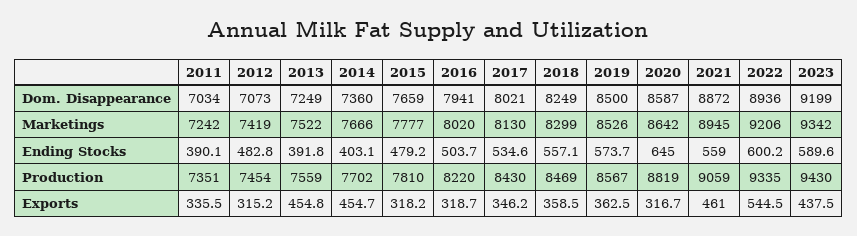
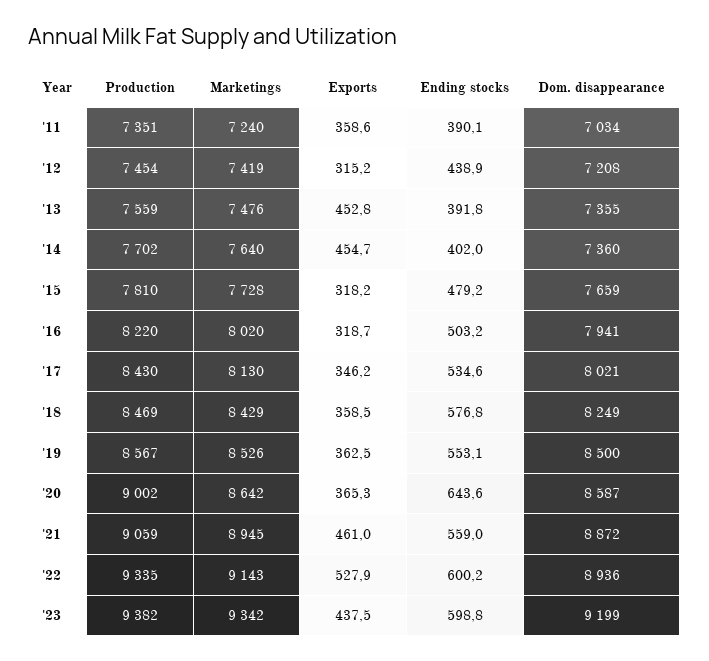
  {
    "2011": {
      "Dom. Disappearance": 7034,
-     "Marketings": 7242,
+     "Marketings": 7240,
      "Ending Stocks": 390.1,
      "Production": 7351,
-     "Exports": 335.5
+     "Exports": 358.6
    },
    "2012": {
-     "Dom. Disappearance": 7073,
+     "Dom. Disappearance": 7208,
      "Marketings": 7419,
-     "Ending Stocks": 482.8,
+     "Ending Stocks": 438.9,
      "Production": 7454,
      "Exports": 315.2
    },
    "2013": {
-     "Dom. Disappearance": 7249,
+     "Dom. Disappearance": 7355,
-     "Marketings": 7522,
+     "Marketings": 7476,
      "Ending Stocks": 391.8,
      "Production": 7559,
-     "Exports": 454.8
+     "Exports": 452.8
    },
    "2014": {
      "Dom. Disappearance": 7360,
-     "Marketings": 7666,
+     "Marketings": 7640,
-     "Ending Stocks": 403.1,
+     "Ending Stocks": 402,
      "Production": 7702,
      "Exports": 454.7
    },
    "2015": {
      "Dom. Disappearance": 7659,
-     "Marketings": 7777,
+     "Marketings": 7728,
      "Ending Stocks": 479.2,
      "Production": 7810,
      "Exports": 318.2
    },
    "2016": {
      "Dom. Disappearance": 7941,
      "Marketings": 8020,
-     "Ending Stocks": 503.7,
+     "Ending Stocks": 503.2,
      "Production": 8220,
      "Exports": 318.7
    },
    "2017": {
      "Dom. Disappearance": 8021,
      "Marketings": 8130,
      "Ending Stocks": 534.6,
      "Production": 8430,
      "Exports": 346.2
    },
    "2018": {
      "Dom. Disappearance": 8249,
-     "Marketings": 8299,
+     "Marketings": 8429,
-     "Ending Stocks": 557.1,
+     "Ending Stocks": 576.8,
      "Production": 8469,
      "Exports": 358.5
    },
    "2019": {
      "Dom. Disappearance": 8500,
      "Marketings": 8526,
-     "Ending Stocks": 573.7,
+     "Ending Stocks": 553.1,
      "Production": 8567,
      "Exports": 362.5
    },
    "2020": {
      "Dom. Disappearance": 8587,
      "Marketings": 8642,
-     "Ending Stocks": 645,
+     "Ending Stocks": 643.6,
-     "Production": 8819,
+     "Production": 9002,
-     "Exports": 316.7
+     "Exports": 365.3
    },
    "2021": {
      "Dom. Disappearance": 8872,
      "Marketings": 8945,
      "Ending Stocks": 559,
      "Production": 9059,
      "Exports": 461
    },
    "2022": {
      "Dom. Disappearance": 8936,
-     "Marketings": 9206,
+     "Marketings": 9143,
      "Ending Stocks": 600.2,
      "Production": 9335,
-     "Exports": 544.5
+     "Exports": 527.9
    },
    "2023": {
      "Dom. Disappearance": 9199,
      "Marketings": 9342,
-     "Ending Stocks": 589.6,
+     "Ending Stocks": 598.8,
-     "Production": 9430,
+     "Production": 9382,
      "Exports": 437.5
    }
  }

